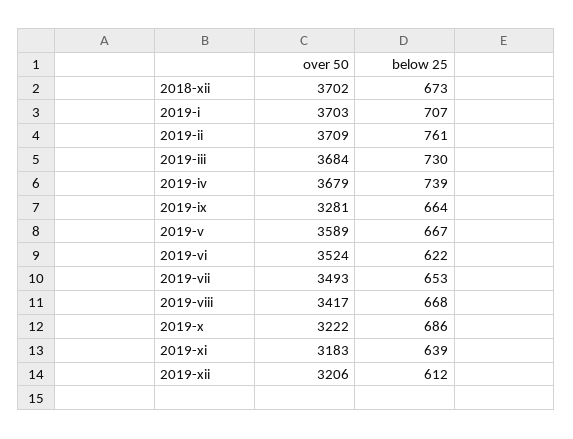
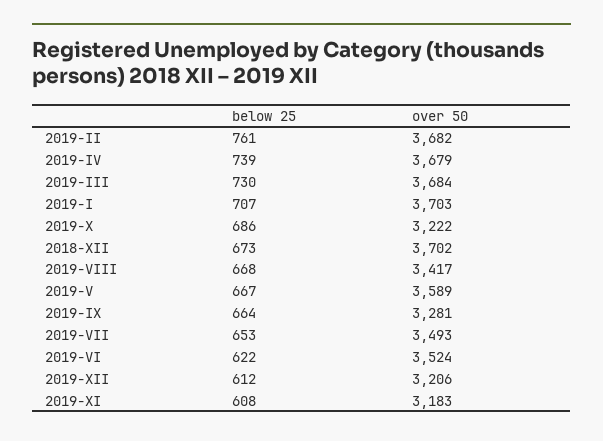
  {
    "over 50": {
      "2018-xii": 3702,
      "2019-i": 3703,
-     "2019-ii": 3709,
+     "2019-ii": 3682,
      "2019-iii": 3684,
      "2019-iv": 3679,
      "2019-ix": 3281,
      "2019-v": 3589,
      "2019-vi": 3524,
      "2019-vii": 3493,
      "2019-viii": 3417,
      "2019-x": 3222,
      "2019-xi": 3183,
      "2019-xii": 3206
    },
    "below 25": {
      "2018-xii": 673,
      "2019-i": 707,
      "2019-ii": 761,
      "2019-iii": 730,
      "2019-iv": 739,
      "2019-ix": 664,
      "2019-v": 667,
      "2019-vi": 622,
      "2019-vii": 653,
      "2019-viii": 668,
      "2019-x": 686,
-     "2019-xi": 639,
+     "2019-xi": 608,
      "2019-xii": 612
    }
  }

